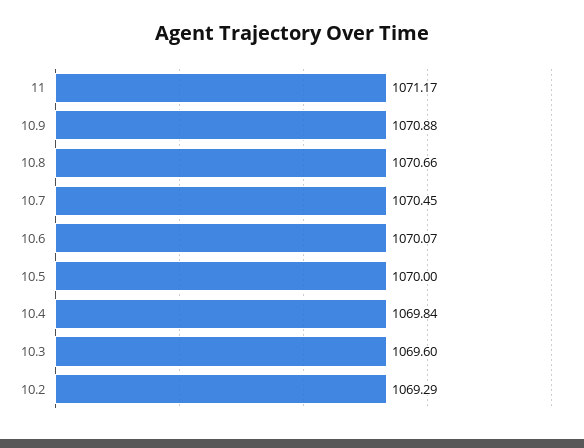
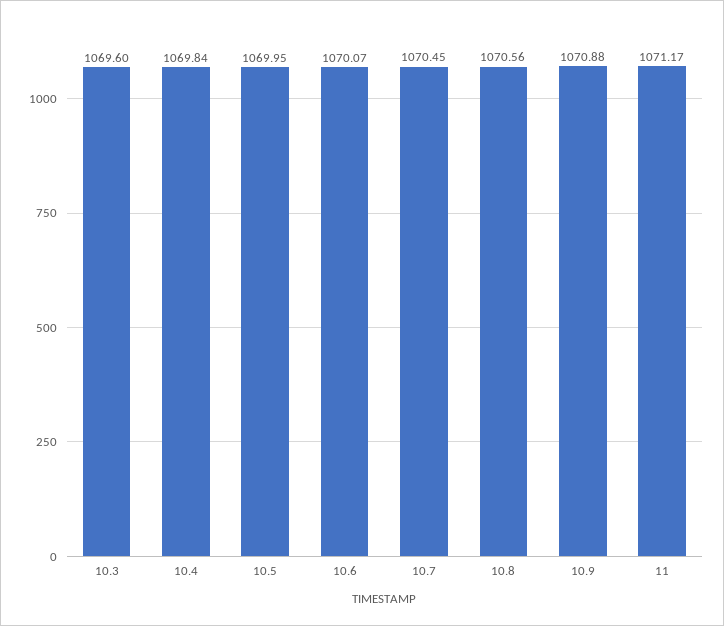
  {
    "11": 1071.17,
    "10.9": 1070.88,
-   "10.8": 1070.66,
+   "10.8": 1070.56,
    "10.7": 1070.45,
    "10.6": 1070.07,
-   "10.5": 1070,
+   "10.5": 1069.95,
    "10.4": 1069.84,
-   "10.3": 1069.6,
+   "10.3": 1069.6
-   "10.2": 1069.29
  }

